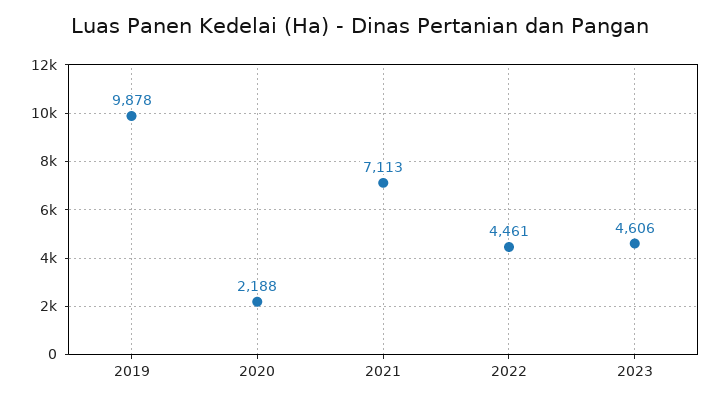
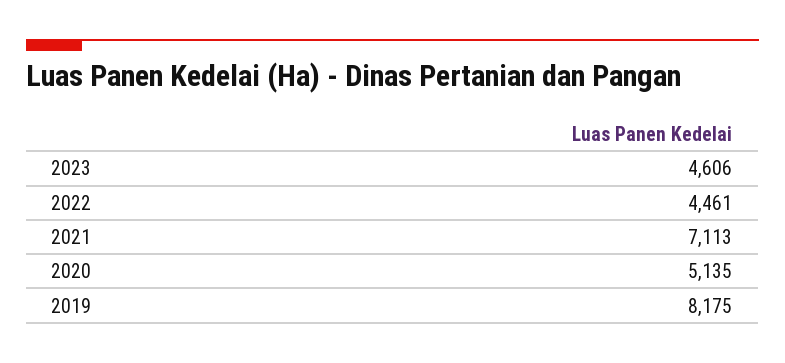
  {
-   "2019": 9878,
+   "2019": 8175,
-   "2020": 2188,
+   "2020": 5135,
    "2021": 7113,
    "2022": 4461,
    "2023": 4606
  }

